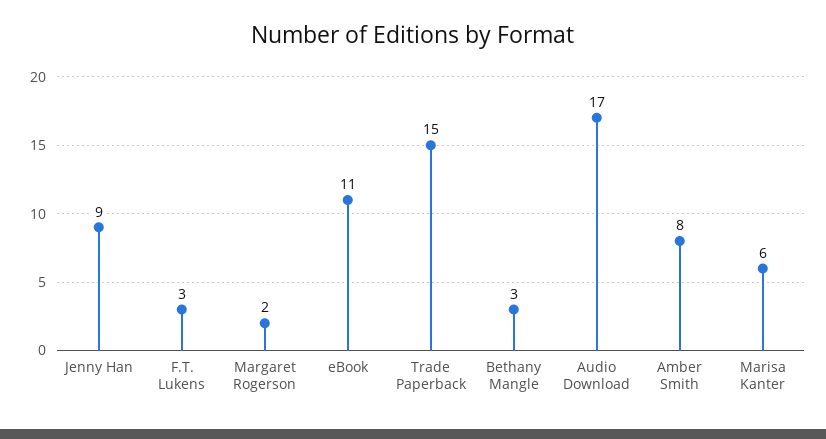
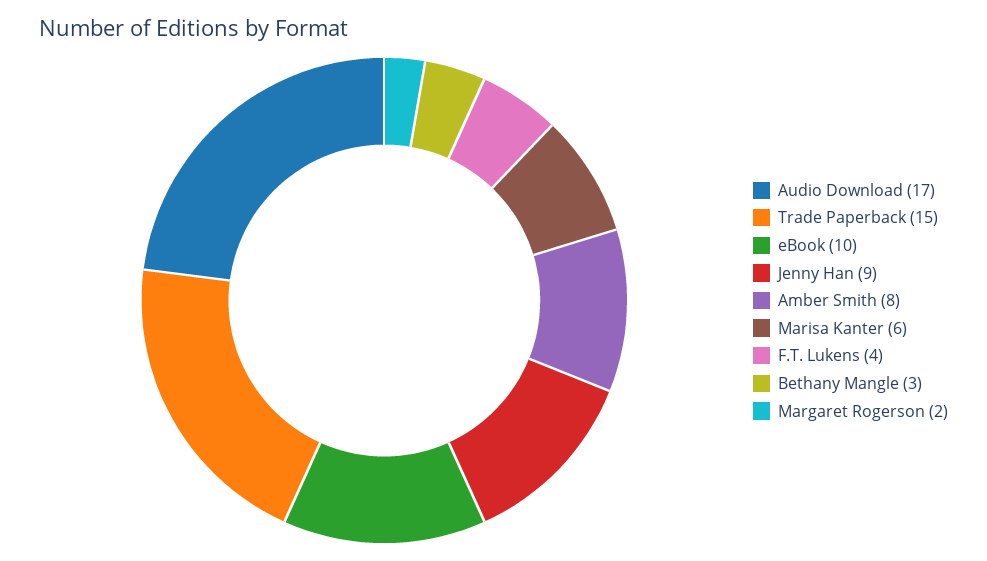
  {
    "Jenny Han": 9,
-   "F.T. Lukens": 3,
+   "F.T. Lukens": 4,
    "Margaret Rogerson": 2,
-   "eBook": 11,
+   "eBook": 10,
    "Trade Paperback": 15,
    "Bethany Mangle": 3,
    "Audio Download": 17,
    "Amber Smith": 8,
    "Marisa Kanter": 6
  }

